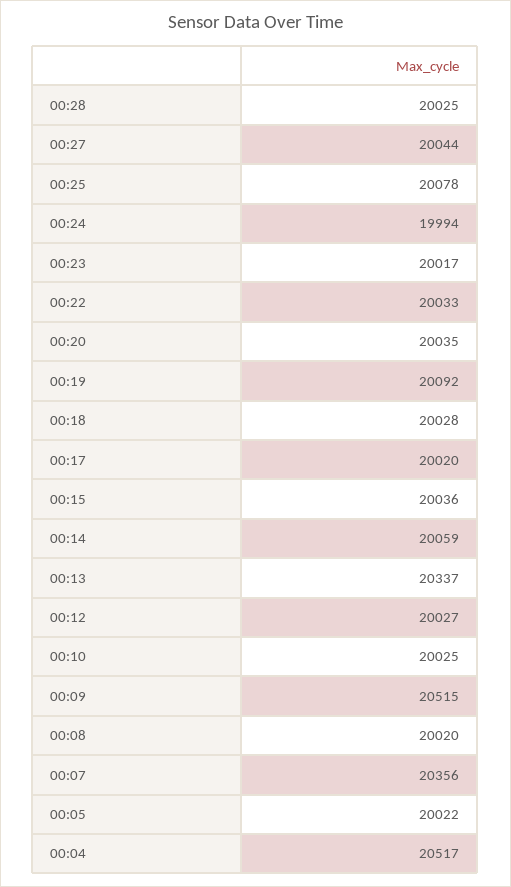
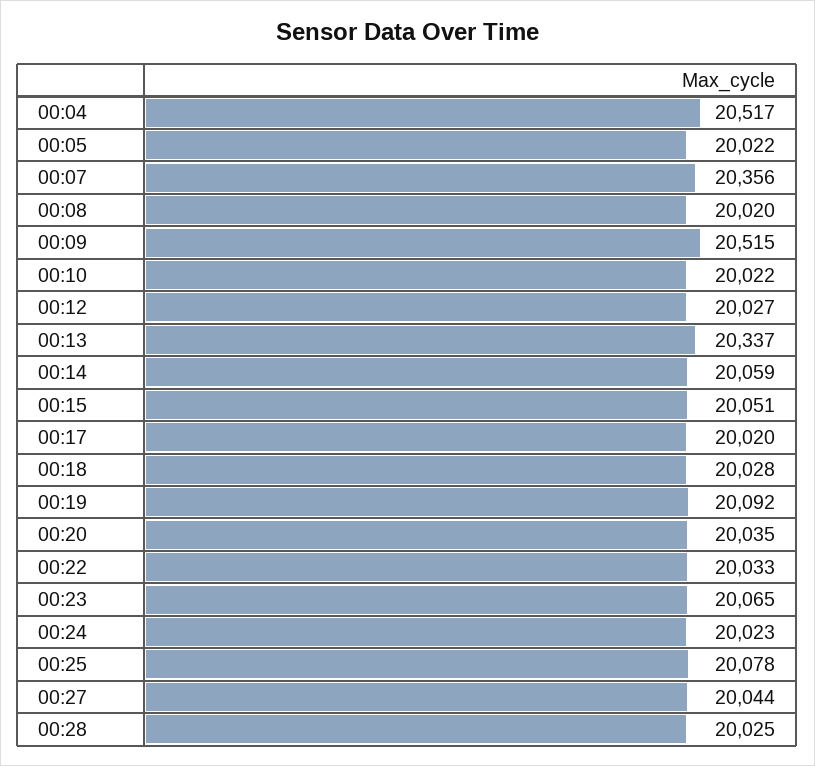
  {
    "00:28": 20025,
    "00:27": 20044,
    "00:25": 20078,
-   "00:24": 19994,
+   "00:24": 20023,
-   "00:23": 20017,
+   "00:23": 20065,
    "00:22": 20033,
    "00:20": 20035,
    "00:19": 20092,
    "00:18": 20028,
    "00:17": 20020,
-   "00:15": 20036,
+   "00:15": 20051,
    "00:14": 20059,
    "00:13": 20337,
    "00:12": 20027,
-   "00:10": 20025,
+   "00:10": 20022,
    "00:09": 20515,
    "00:08": 20020,
    "00:07": 20356,
    "00:05": 20022,
    "00:04": 20517
  }

